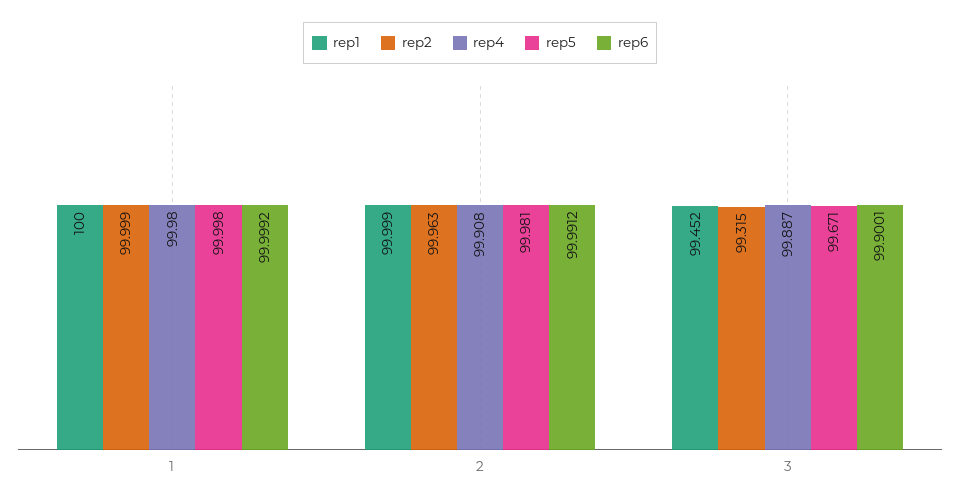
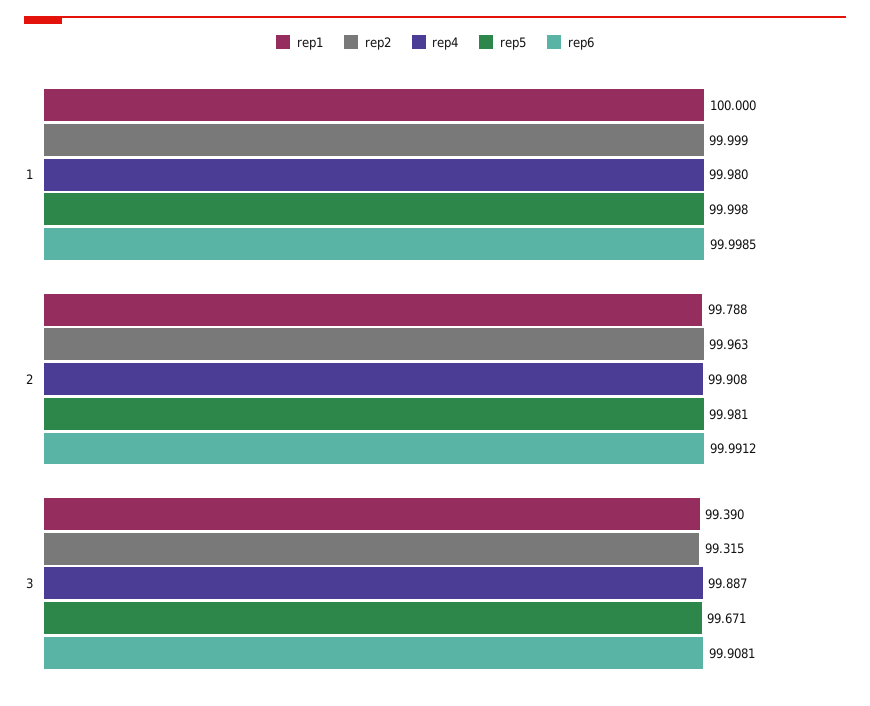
  {
    "rep1": {
      "1": 100,
-     "2": 99.999,
+     "2": 99.788,
-     "3": 99.452
+     "3": 99.39
    },
    "rep2": {
      "1": 99.999,
      "2": 99.963,
      "3": 99.315
    },
    "rep4": {
      "1": 99.98,
      "2": 99.908,
      "3": 99.887
    },
    "rep5": {
      "1": 99.998,
      "2": 99.981,
      "3": 99.671
    },
    "rep6": {
-     "1": 99.9992,
+     "1": 99.9985,
      "2": 99.9912,
-     "3": 99.9001
+     "3": 99.9081
    }
  }

